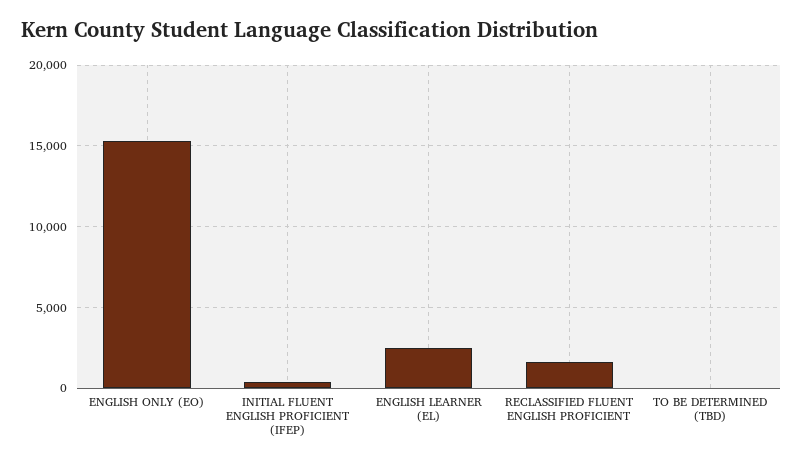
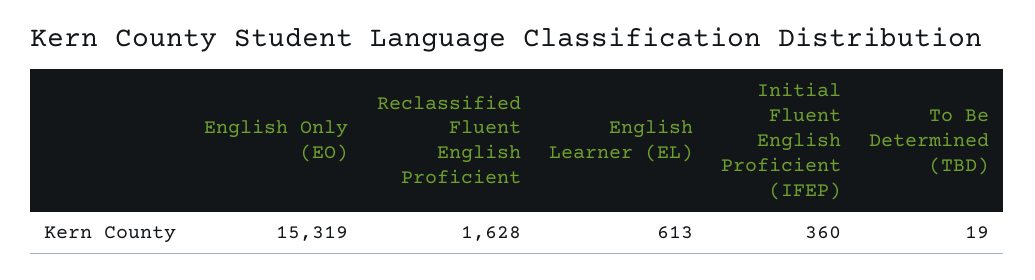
  {
    "ENGLISH ONLY (EO)": 15319,
    "INITIAL FLUENT ENGLISH PROFICIENT (IFEP)": 360,
-   "ENGLISH LEARNER (EL)": 2500,
+   "ENGLISH LEARNER (EL)": 613,
    "RECLASSIFIED FLUENT ENGLISH PROFICIENT": 1628,
    "TO BE DETERMINED (TBD)": 19
  }

